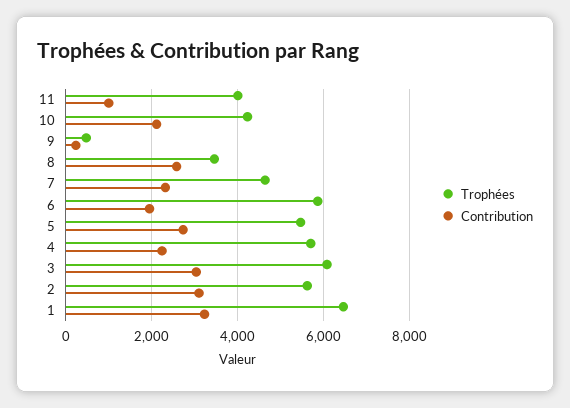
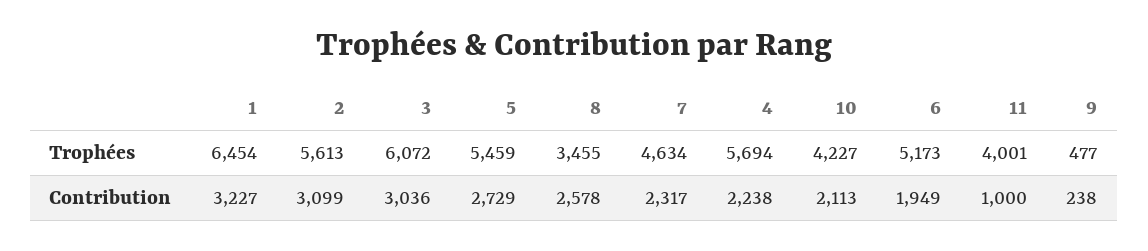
  {
    "Trophées": {
      "11": 4001,
      "10": 4227,
      "9": 477,
      "8": 3455,
      "7": 4634,
-     "6": 5800,
+     "6": 5173,
      "5": 5459,
      "4": 5694,
      "3": 6072,
      "2": 5613,
      "1": 6454
    },
    "Contribution": {
      "11": 1000,
      "10": 2113,
      "9": 238,
      "8": 2578,
      "7": 2317,
      "6": 1949,
      "5": 2729,
      "4": 2238,
      "3": 3036,
      "2": 3099,
      "1": 3227
    }
  }

